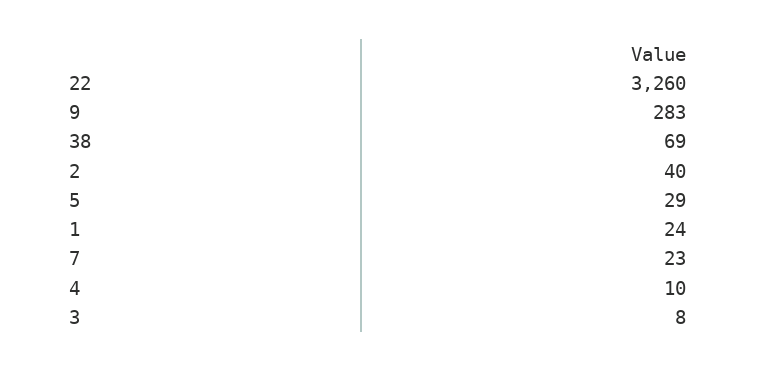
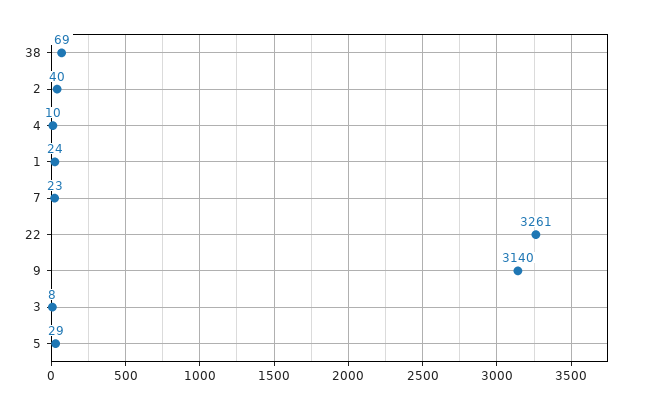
  {
-   "22": 3260,
+   "22": 3261,
-   "9": 283,
+   "9": 3140,
    "38": 69,
    "2": 40,
    "5": 29,
    "1": 24,
    "7": 23,
    "4": 10,
    "3": 8
  }

